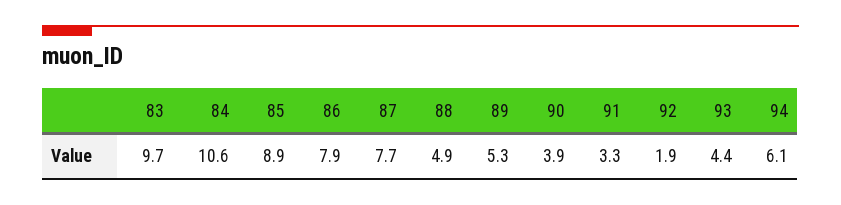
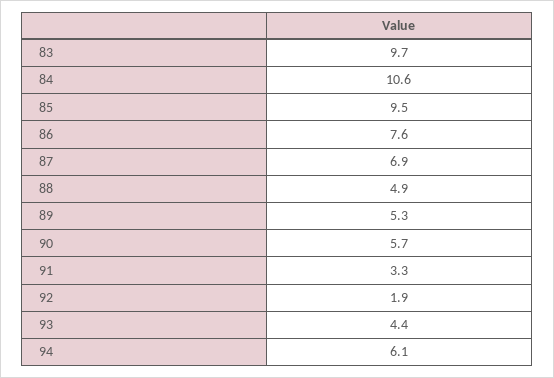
  {
    "83": 9.7,
    "84": 10.6,
-   "85": 8.9,
+   "85": 9.5,
-   "86": 7.9,
+   "86": 7.6,
-   "87": 7.7,
+   "87": 6.9,
    "88": 4.9,
    "89": 5.3,
-   "90": 3.9,
+   "90": 5.7,
    "91": 3.3,
    "92": 1.9,
    "93": 4.4,
    "94": 6.1
  }

